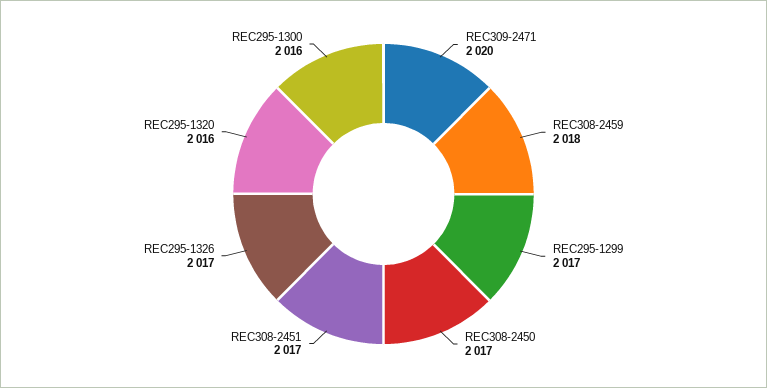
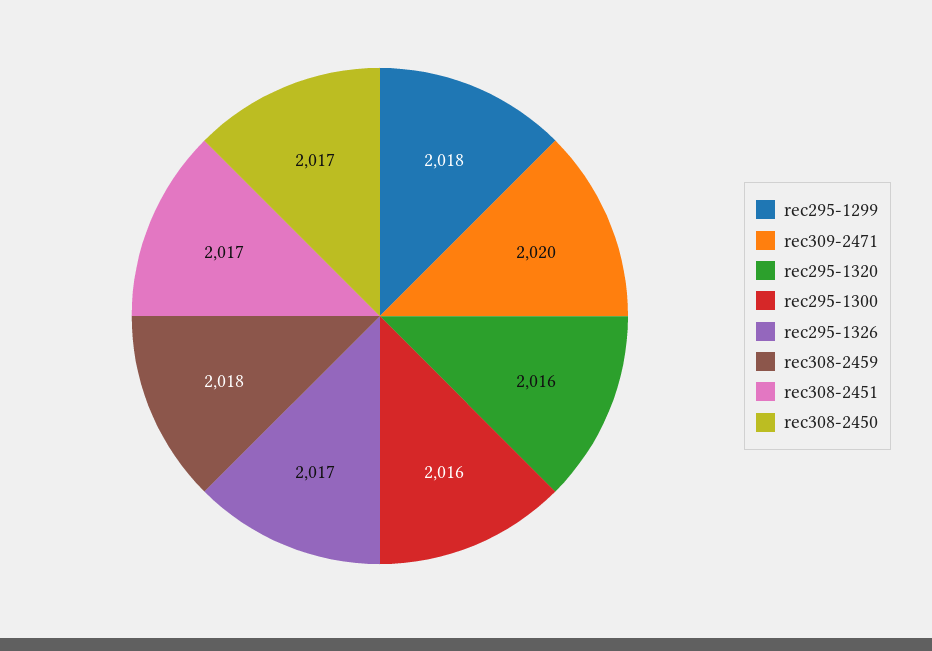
  {
    "REC309-2471": 2020,
    "REC308-2459": 2018,
-   "REC295-1299": 2017,
+   "REC295-1299": 2018,
    "REC308-2450": 2017,
    "REC308-2451": 2017,
    "REC295-1326": 2017,
    "REC295-1320": 2016,
    "REC295-1300": 2016
  }

